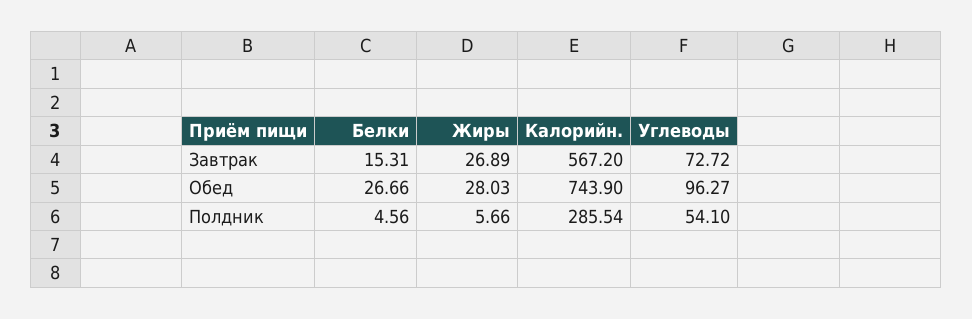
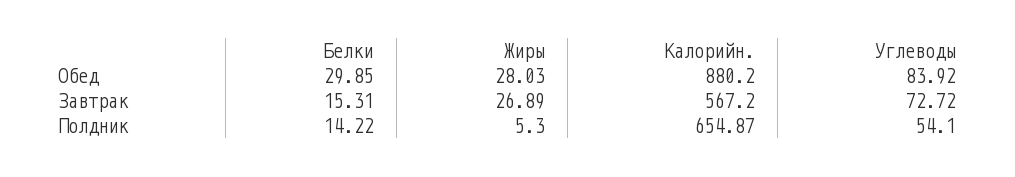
  {
    "Белки": {
      "Завтрак": 15.31,
-     "Обед": 26.66,
+     "Обед": 29.85,
-     "Полдник": 4.56
+     "Полдник": 14.22
    },
    "Жиры": {
      "Завтрак": 26.89,
      "Обед": 28.03,
-     "Полдник": 5.66
+     "Полдник": 5.3
    },
    "Калорийн.": {
      "Завтрак": 567.2,
-     "Обед": 743.9,
+     "Обед": 880.2,
-     "Полдник": 285.54
+     "Полдник": 654.87
    },
    "Углеводы": {
      "Завтрак": 72.72,
-     "Обед": 96.27,
+     "Обед": 83.92,
      "Полдник": 54.1
    }
  }

